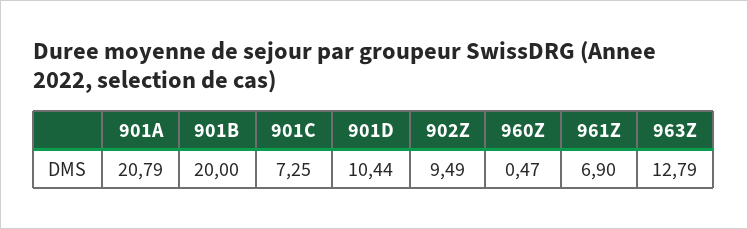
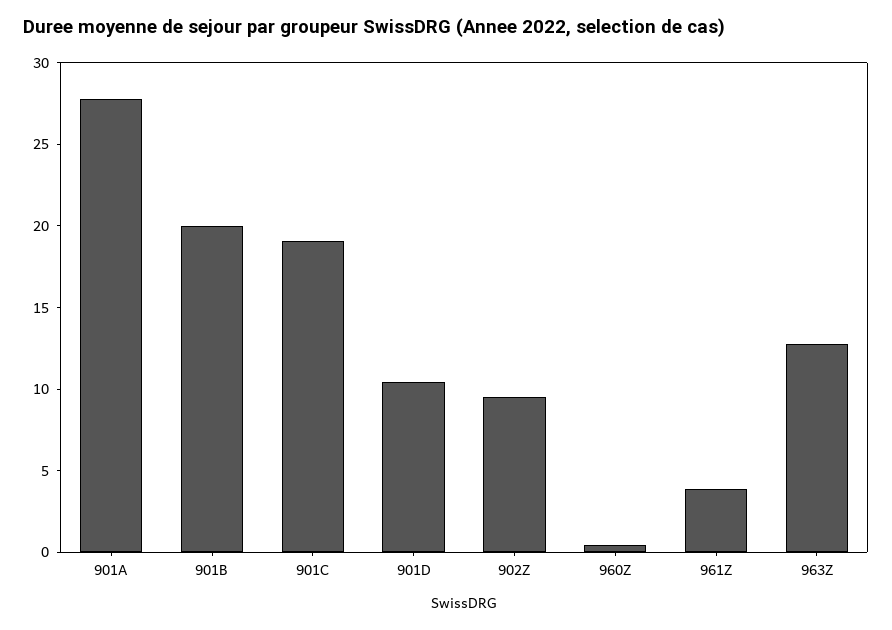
  {
-   "901A": 20.79,
+   "901A": 28,
    "901B": 20,
-   "901C": 7.25,
+   "901C": 19,
    "901D": 10.44,
    "902Z": 9.49,
    "960Z": 0.47,
-   "961Z": 6.9,
+   "961Z": 4,
    "963Z": 12.79
  }

